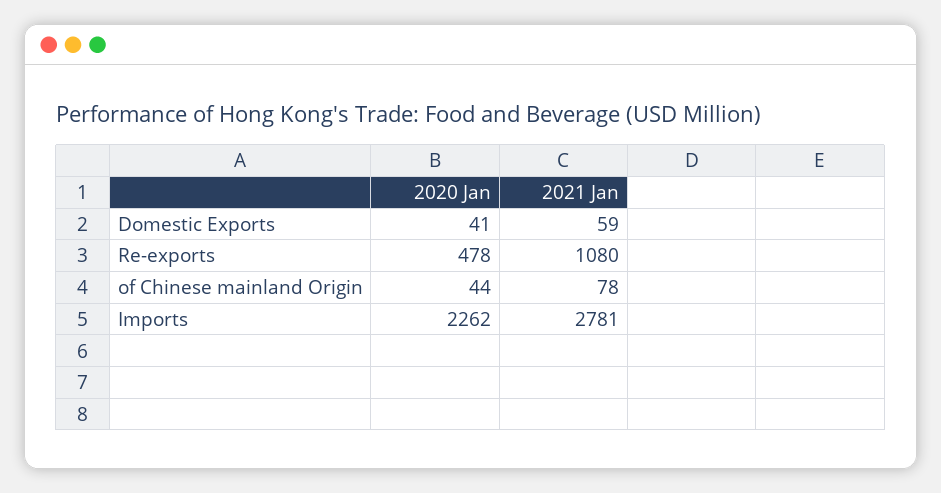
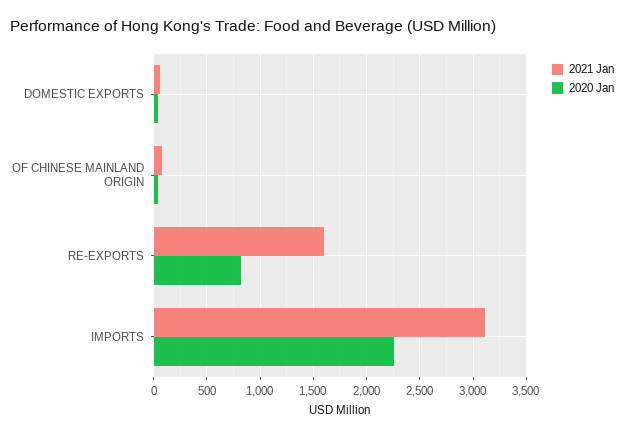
  {
    "2020 Jan": {
      "Domestic Exports": 41,
-     "Re-exports": 478,
+     "Re-exports": 800,
      "of Chinese mainland Origin": 44,
      "Imports": 2262
    },
    "2021 Jan": {
      "Domestic Exports": 59,
-     "Re-exports": 1080,
+     "Re-exports": 1600,
      "of Chinese mainland Origin": 78,
-     "Imports": 2781
+     "Imports": 3100
    }
  }

